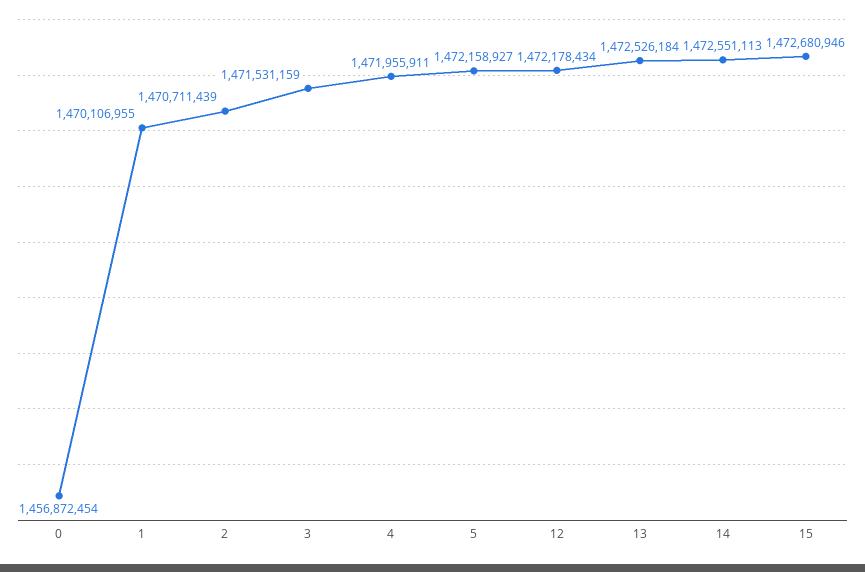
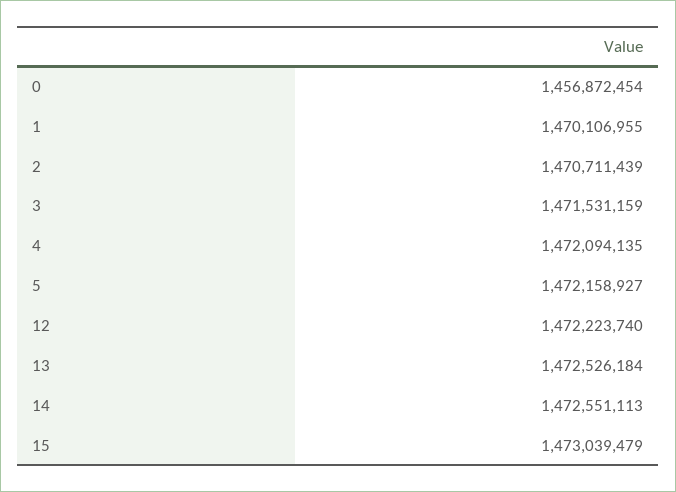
  {
    "0": 1456872454,
    "1": 1470106955,
    "2": 1470711439,
    "3": 1471531159,
-   "4": 1471955911,
+   "4": 1472094135,
    "5": 1472158927,
-   "12": 1472178434,
+   "12": 1472223740,
    "13": 1472526184,
    "14": 1472551113,
-   "15": 1472680946
+   "15": 1473039479
  }

